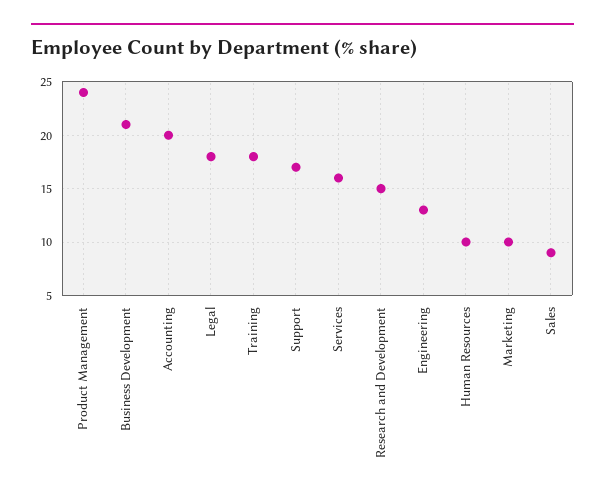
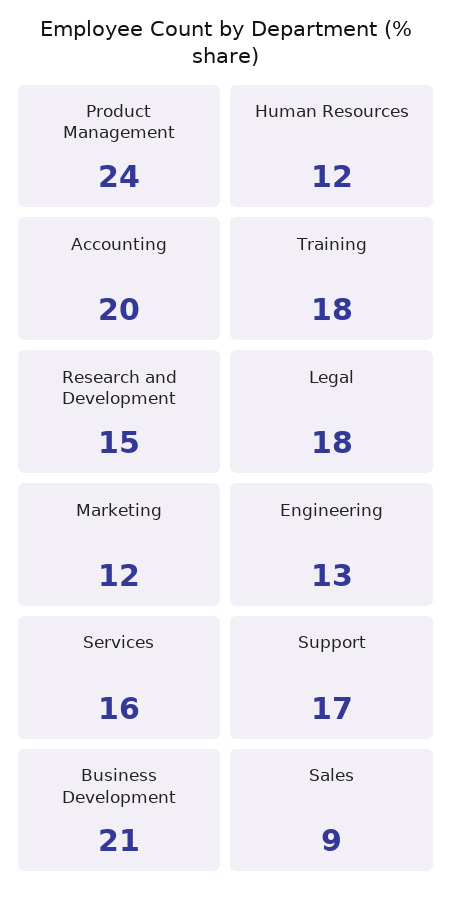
  {
    "Product Management": 24,
    "Business Development": 21,
    "Accounting": 20,
    "Legal": 18,
    "Training": 18,
    "Support": 17,
    "Services": 16,
    "Research and Development": 15,
    "Engineering": 13,
-   "Human Resources": 10,
+   "Human Resources": 12,
-   "Marketing": 10,
+   "Marketing": 12,
    "Sales": 9
  }

